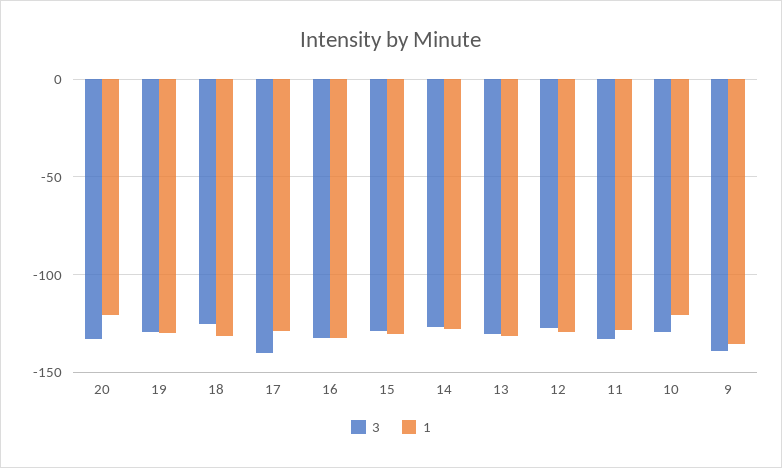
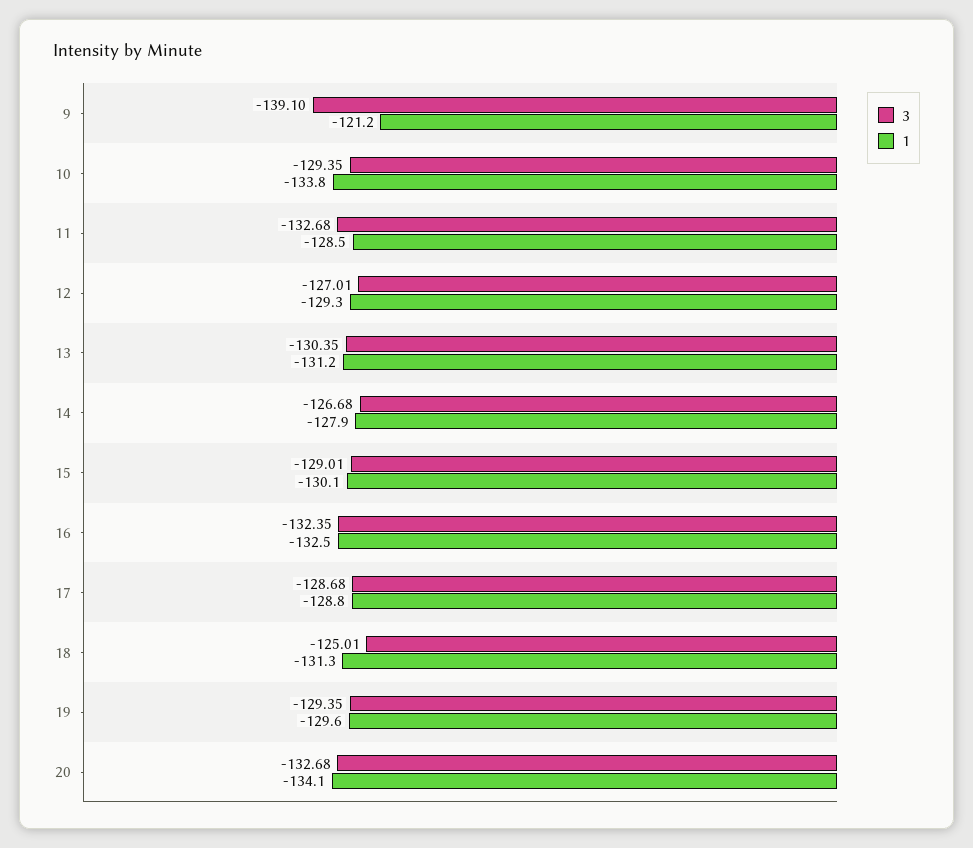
  {
    "3": {
      "20": -132.68,
      "19": -129.35,
      "18": -125.01,
-     "17": -140,
+     "17": -128.68,
      "16": -132.35,
      "15": -129.01,
      "14": -126.68,
      "13": -130.35,
      "12": -127.01,
      "11": -132.68,
      "10": -129.35,
      "9": -139.1
    },
    "1": {
-     "20": -120,
+     "20": -134.1,
      "19": -129.6,
      "18": -131.3,
      "17": -128.8,
      "16": -132.5,
      "15": -130.1,
      "14": -127.9,
      "13": -131.2,
      "12": -129.3,
      "11": -128.5,
-     "10": -120,
+     "10": -133.8,
-     "9": -135
+     "9": -121.2
    }
  }

